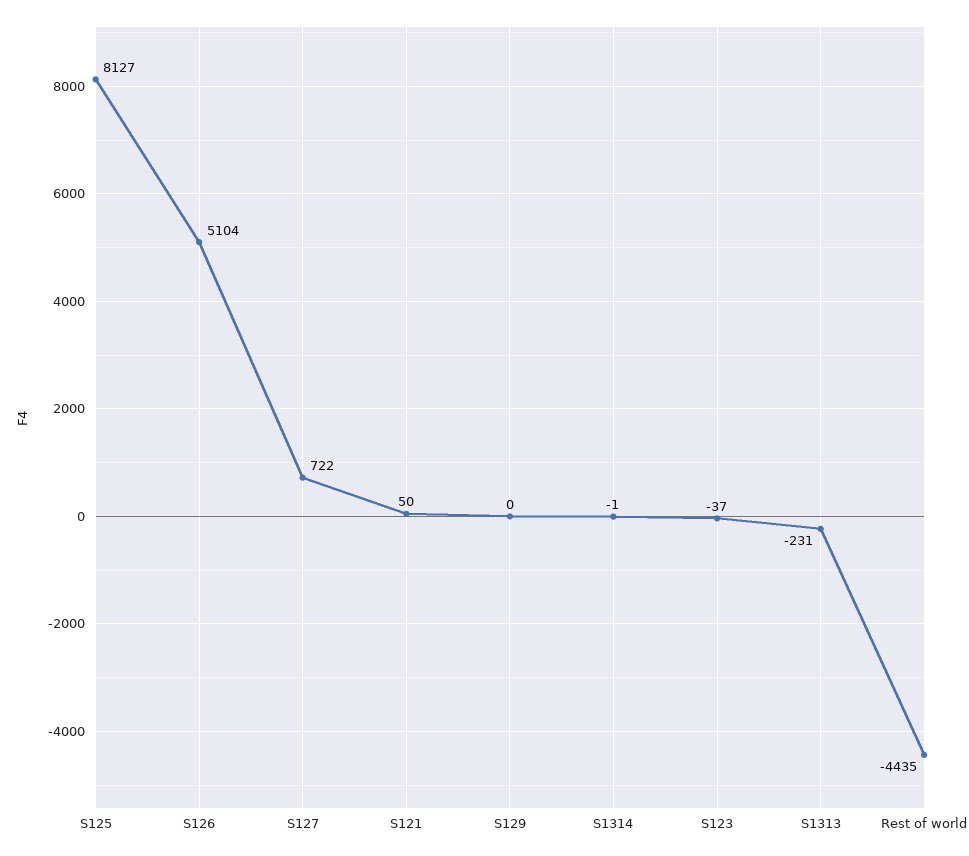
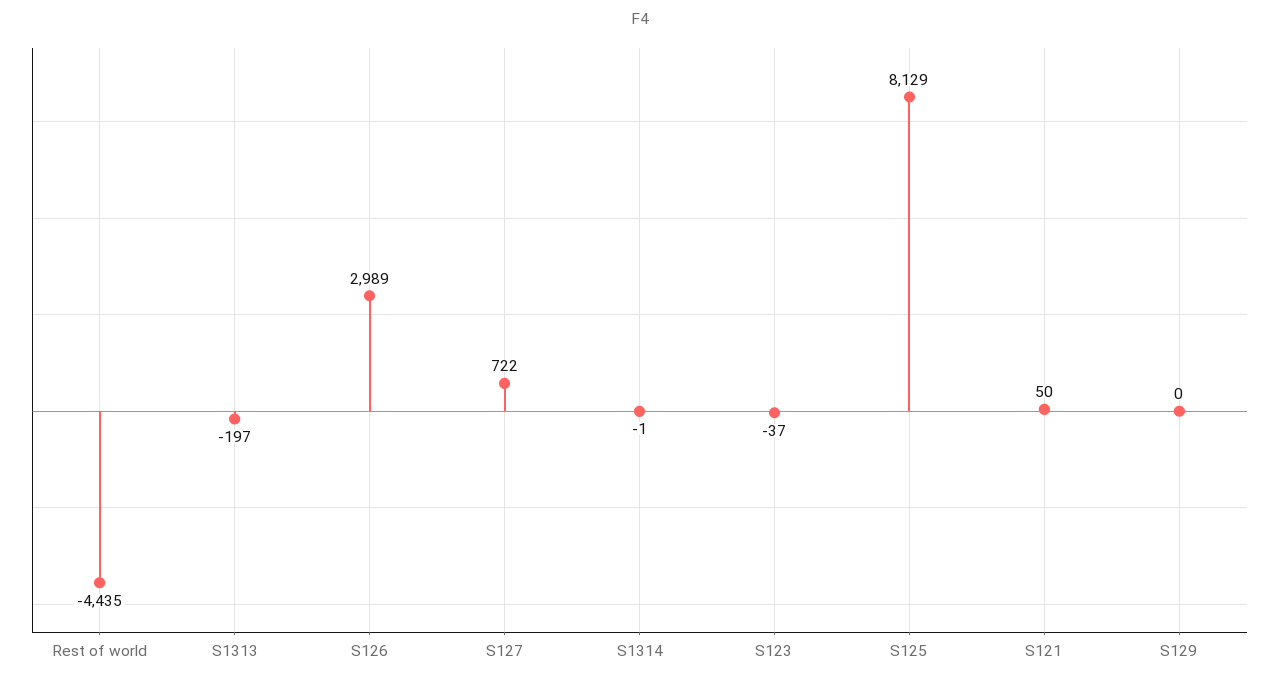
  {
-   "S125": 8127,
+   "S125": 8129,
-   "S126": 5104,
+   "S126": 2989,
    "S127": 722,
    "S121": 50,
    "S129": 0,
    "S1314": -1,
    "S123": -37,
-   "S1313": -231,
+   "S1313": -197,
    "Rest of world": -4435
  }

